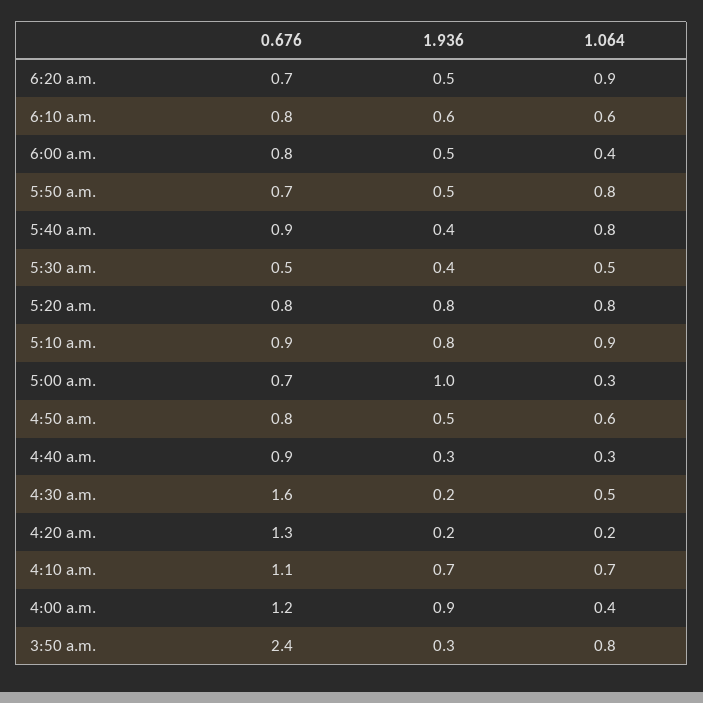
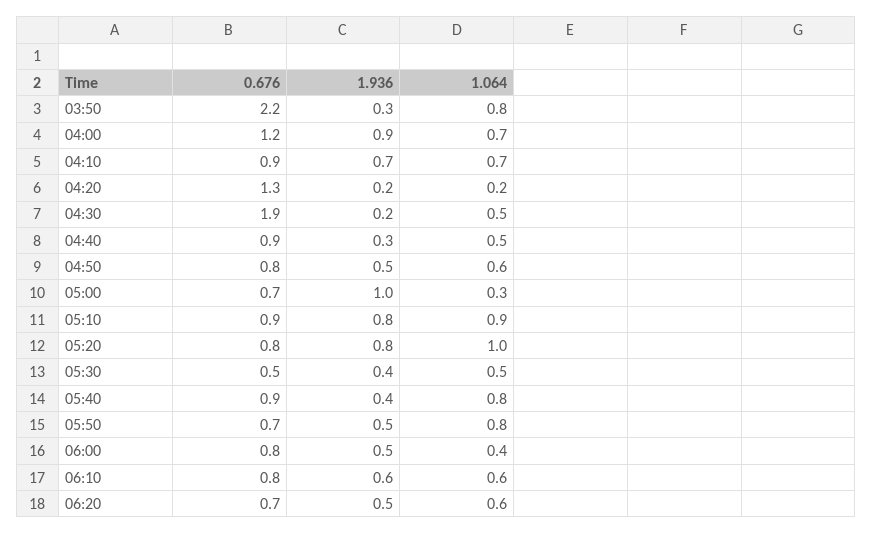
  {
    "0.676": {
      "6:20 a.m.": 0.7,
      "6:10 a.m.": 0.8,
      "6:00 a.m.": 0.8,
      "5:50 a.m.": 0.7,
      "5:40 a.m.": 0.9,
      "5:30 a.m.": 0.5,
      "5:20 a.m.": 0.8,
      "5:10 a.m.": 0.9,
      "5:00 a.m.": 0.7,
      "4:50 a.m.": 0.8,
      "4:40 a.m.": 0.9,
-     "4:30 a.m.": 1.6,
+     "4:30 a.m.": 1.9,
      "4:20 a.m.": 1.3,
-     "4:10 a.m.": 1.1,
+     "4:10 a.m.": 0.9,
      "4:00 a.m.": 1.2,
-     "3:50 a.m.": 2.4
+     "3:50 a.m.": 2.2
    },
    "1.936": {
      "6:20 a.m.": 0.5,
      "6:10 a.m.": 0.6,
      "6:00 a.m.": 0.5,
      "5:50 a.m.": 0.5,
      "5:40 a.m.": 0.4,
      "5:30 a.m.": 0.4,
      "5:20 a.m.": 0.8,
      "5:10 a.m.": 0.8,
      "5:00 a.m.": 1,
      "4:50 a.m.": 0.5,
      "4:40 a.m.": 0.3,
      "4:30 a.m.": 0.2,
      "4:20 a.m.": 0.2,
      "4:10 a.m.": 0.7,
      "4:00 a.m.": 0.9,
      "3:50 a.m.": 0.3
    },
    "1.064": {
-     "6:20 a.m.": 0.9,
+     "6:20 a.m.": 0.6,
      "6:10 a.m.": 0.6,
      "6:00 a.m.": 0.4,
      "5:50 a.m.": 0.8,
      "5:40 a.m.": 0.8,
      "5:30 a.m.": 0.5,
-     "5:20 a.m.": 0.8,
+     "5:20 a.m.": 1,
      "5:10 a.m.": 0.9,
      "5:00 a.m.": 0.3,
      "4:50 a.m.": 0.6,
-     "4:40 a.m.": 0.3,
+     "4:40 a.m.": 0.5,
      "4:30 a.m.": 0.5,
      "4:20 a.m.": 0.2,
      "4:10 a.m.": 0.7,
-     "4:00 a.m.": 0.4,
+     "4:00 a.m.": 0.7,
      "3:50 a.m.": 0.8
    }
  }

